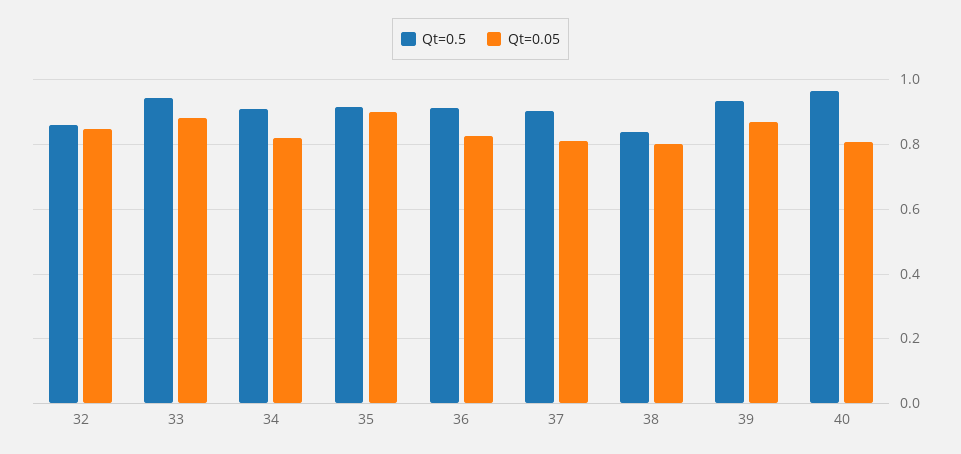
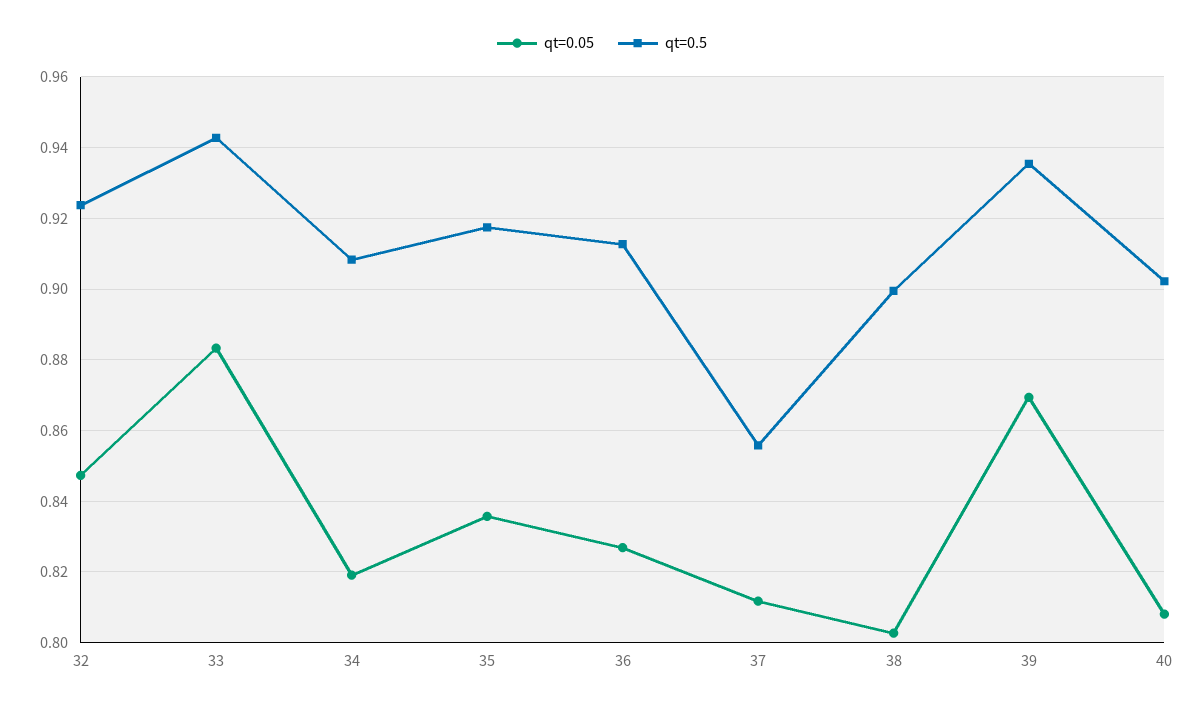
  {
    "Qt=0.5": {
-     "32": 0.86,
+     "32": 0.924,
      "33": 0.942,
      "34": 0.908,
      "35": 0.918,
      "36": 0.912,
-     "37": 0.9,
+     "37": 0.856,
-     "38": 0.84,
+     "38": 0.9,
      "39": 0.936,
-     "40": 0.96
+     "40": 0.902
    },
    "Qt=0.05": {
      "32": 0.848,
      "33": 0.884,
      "34": 0.82,
-     "35": 0.9,
+     "35": 0.836,
      "36": 0.826,
      "37": 0.812,
      "38": 0.802,
      "39": 0.87,
      "40": 0.808
    }
  }

